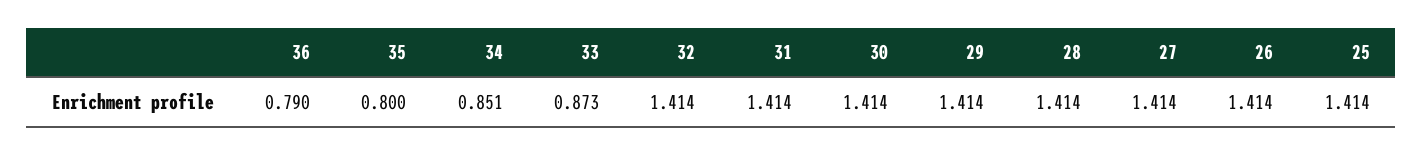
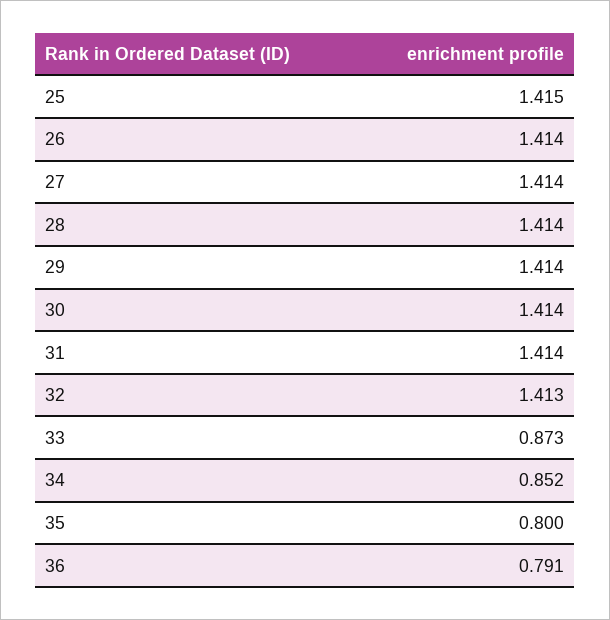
  {
-   "36": 0.79,
+   "36": 0.791,
    "35": 0.8,
-   "34": 0.851,
+   "34": 0.852,
    "33": 0.873,
-   "32": 1.414,
+   "32": 1.413,
    "31": 1.414,
    "30": 1.414,
    "29": 1.414,
    "28": 1.414,
    "27": 1.414,
    "26": 1.414,
-   "25": 1.414
+   "25": 1.415
  }

